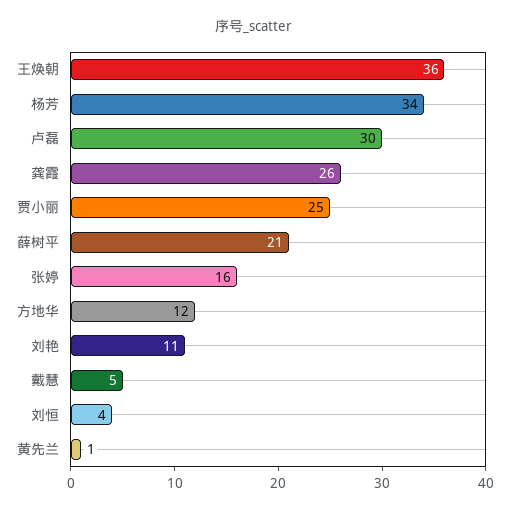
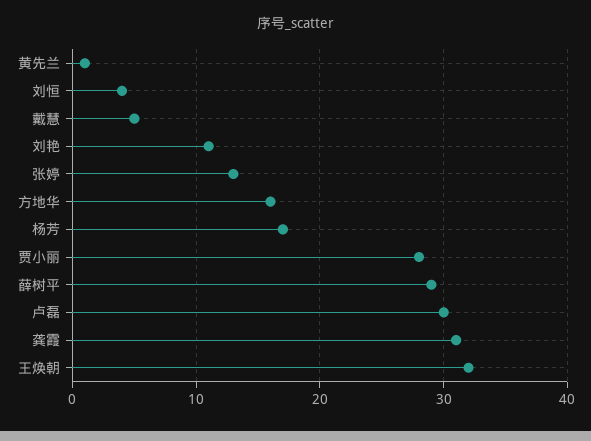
  {
-   "王焕朝": 36,
+   "王焕朝": 32,
-   "杨芳": 34,
+   "杨芳": 17,
    "卢磊": 30,
-   "龚霞": 26,
+   "龚霞": 31,
-   "贾小丽": 25,
+   "贾小丽": 28,
-   "薛树平": 21,
+   "薛树平": 29,
-   "张婷": 16,
+   "张婷": 13,
-   "方地华": 12,
+   "方地华": 16,
    "刘艳": 11,
    "戴慧": 5,
    "刘恒": 4,
    "黄先兰": 1
  }

